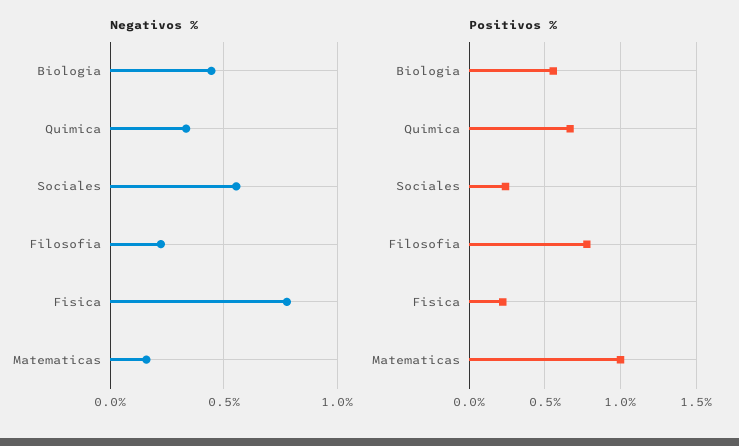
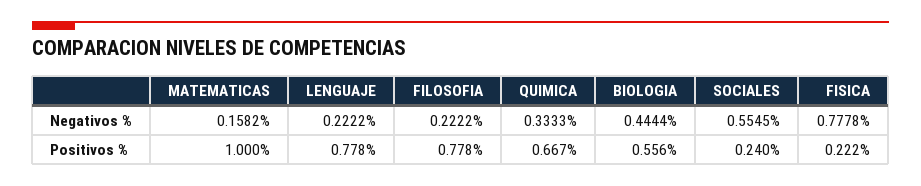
  {
    "Negativos %": {
      "Biologia": 0.4444,
      "Quimica": 0.3333,
      "Sociales": 0.5545,
      "Filosofia": 0.2222,
      "Fisica": 0.7778,
-     "Matematicas": 0.1582
+     "Matematicas": 0.1582,
+     "LENGUAJE": 0.2222
    },
    "Positivos %": {
      "Biologia": 0.556,
      "Quimica": 0.667,
      "Sociales": 0.24,
      "Filosofia": 0.778,
      "Fisica": 0.222,
-     "Matematicas": 1
+     "Matematicas": 1,
+     "LENGUAJE": 0.778
    }
  }

